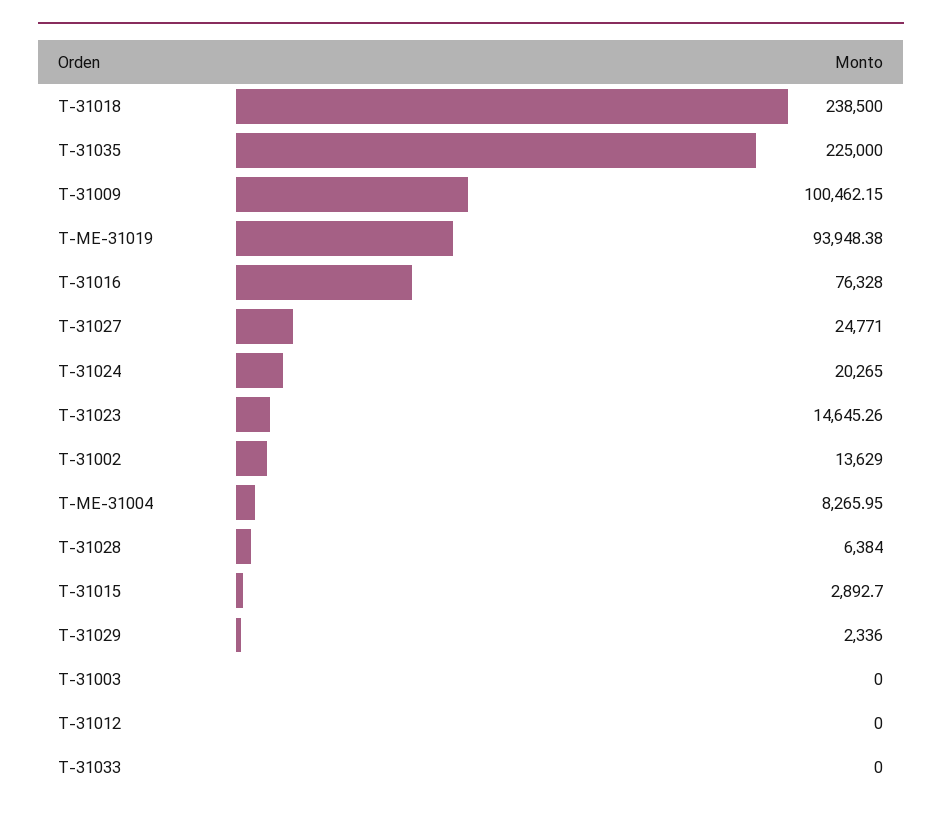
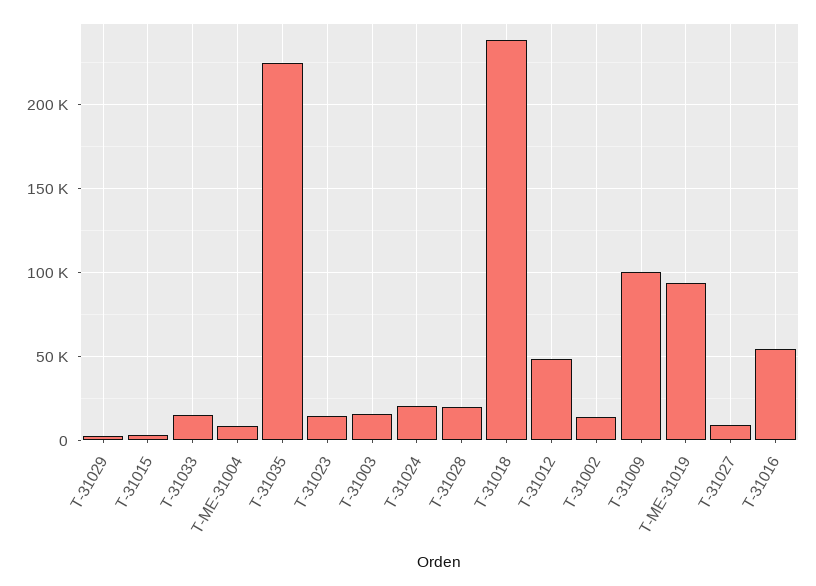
  {
    "T-31018": 238500,
    "T-31035": 225000,
    "T-31009": 100462.15,
    "T-ME-31019": 93948.38,
-   "T-31016": 76328,
+   "T-31016": 55000,
-   "T-31027": 24771,
+   "T-31027": 10000,
    "T-31024": 20265,
    "T-31023": 14645.26,
    "T-31002": 13629,
    "T-ME-31004": 8265.95,
-   "T-31028": 6384,
+   "T-31028": 20000,
    "T-31015": 2892.7,
    "T-31029": 2336,
-   "T-31003": 0,
+   "T-31003": 15000,
-   "T-31012": 0,
+   "T-31012": 50000,
-   "T-31033": 0
+   "T-31033": 15000
  }

